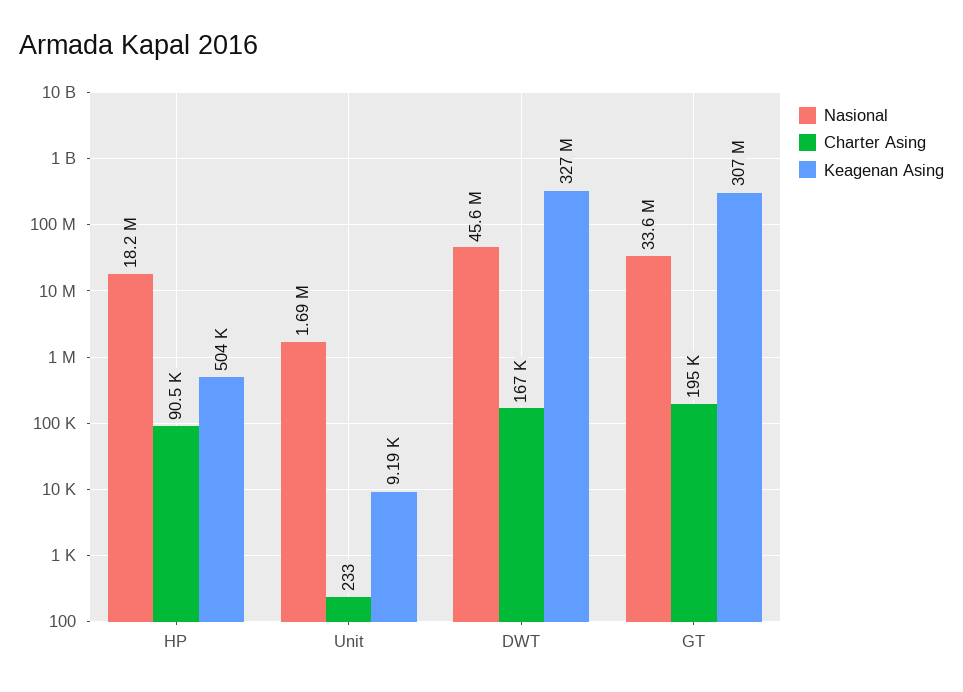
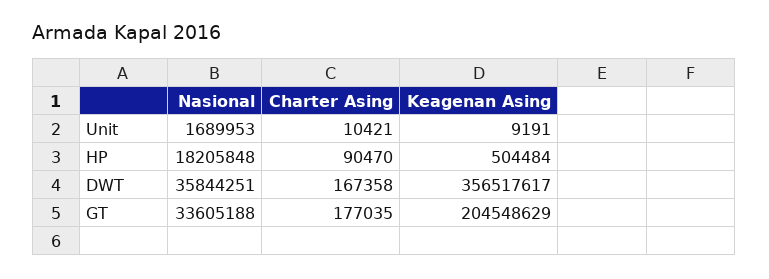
  {
    "Nasional": {
      "HP": 18205848,
      "Unit": 1689953,
-     "DWT": 45600000,
+     "DWT": 35844251,
      "GT": 33605188
    },
    "Charter Asing": {
      "HP": 90470,
-     "Unit": 233,
+     "Unit": 10421,
      "DWT": 167358,
-     "GT": 195000
+     "GT": 177035
    },
    "Keagenan Asing": {
      "HP": 504484,
      "Unit": 9191,
-     "DWT": 327000000,
+     "DWT": 356517617,
-     "GT": 307000000
+     "GT": 204548629
    }
  }

